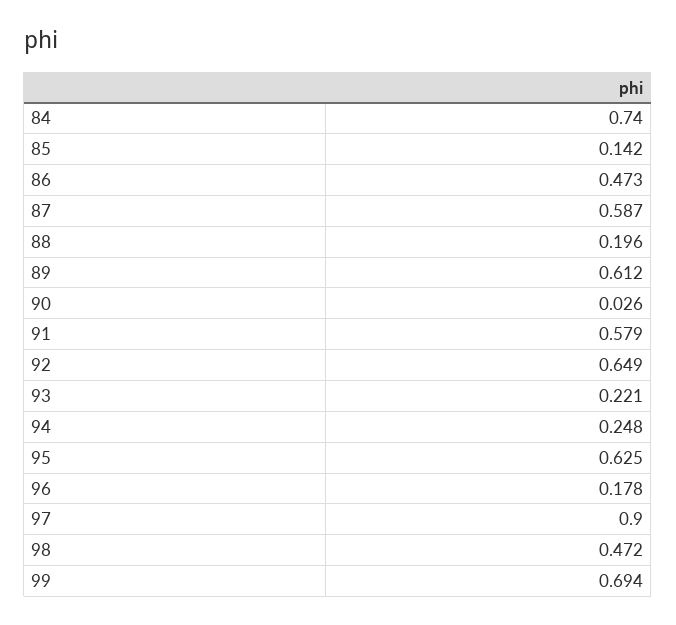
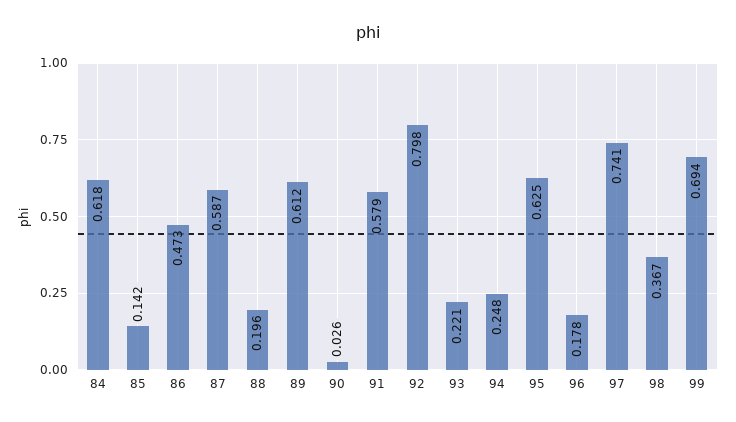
  {
-   "84": 0.74,
+   "84": 0.618,
    "85": 0.142,
    "86": 0.473,
    "87": 0.587,
    "88": 0.196,
    "89": 0.612,
    "90": 0.026,
    "91": 0.579,
-   "92": 0.649,
+   "92": 0.798,
    "93": 0.221,
    "94": 0.248,
    "95": 0.625,
    "96": 0.178,
-   "97": 0.9,
+   "97": 0.741,
-   "98": 0.472,
+   "98": 0.367,
    "99": 0.694
  }

